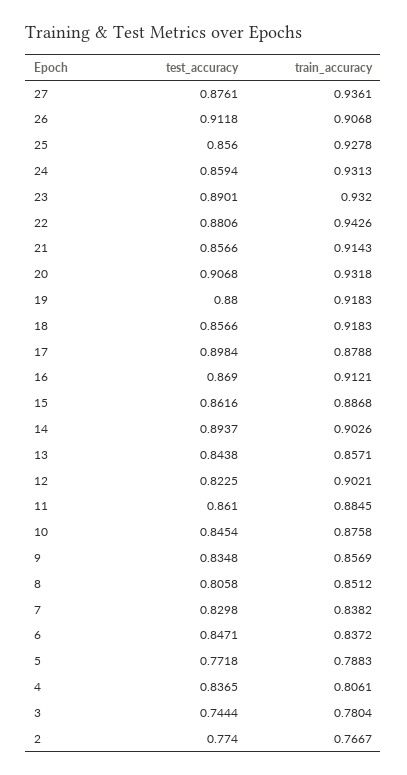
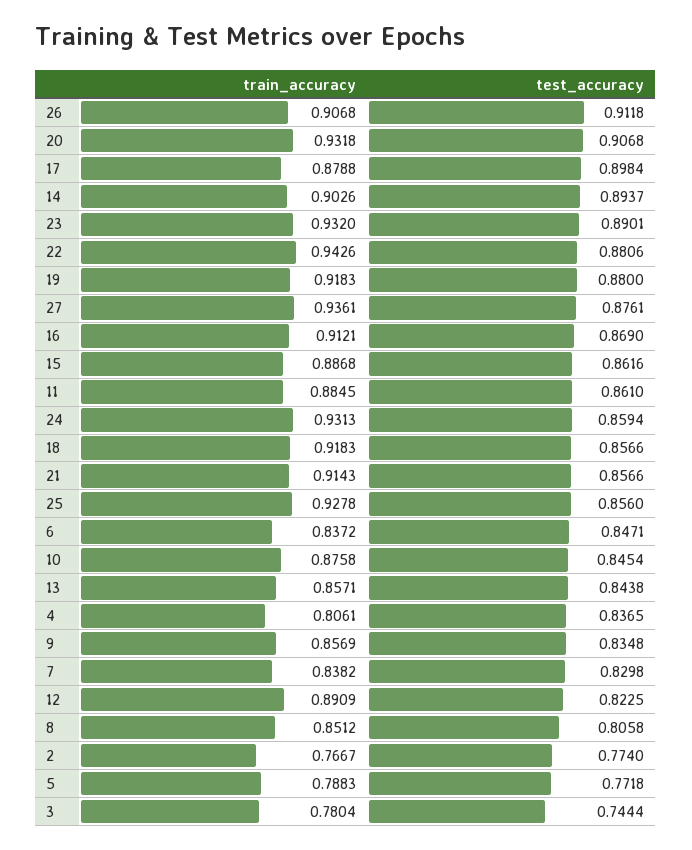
  {
    "test_accuracy": {
      "27": 0.8761,
      "26": 0.9118,
      "25": 0.856,
      "24": 0.8594,
      "23": 0.8901,
      "22": 0.8806,
      "21": 0.8566,
      "20": 0.9068,
      "19": 0.88,
      "18": 0.8566,
      "17": 0.8984,
      "16": 0.869,
      "15": 0.8616,
      "14": 0.8937,
      "13": 0.8438,
      "12": 0.8225,
      "11": 0.861,
      "10": 0.8454,
      "9": 0.8348,
      "8": 0.8058,
      "7": 0.8298,
      "6": 0.8471,
      "5": 0.7718,
      "4": 0.8365,
      "3": 0.7444,
      "2": 0.774
    },
    "train_accuracy": {
      "27": 0.9361,
      "26": 0.9068,
      "25": 0.9278,
      "24": 0.9313,
      "23": 0.932,
      "22": 0.9426,
      "21": 0.9143,
      "20": 0.9318,
      "19": 0.9183,
      "18": 0.9183,
      "17": 0.8788,
      "16": 0.9121,
      "15": 0.8868,
      "14": 0.9026,
      "13": 0.8571,
-     "12": 0.9021,
+     "12": 0.8909,
      "11": 0.8845,
      "10": 0.8758,
      "9": 0.8569,
      "8": 0.8512,
      "7": 0.8382,
      "6": 0.8372,
      "5": 0.7883,
      "4": 0.8061,
      "3": 0.7804,
      "2": 0.7667
    }
  }

